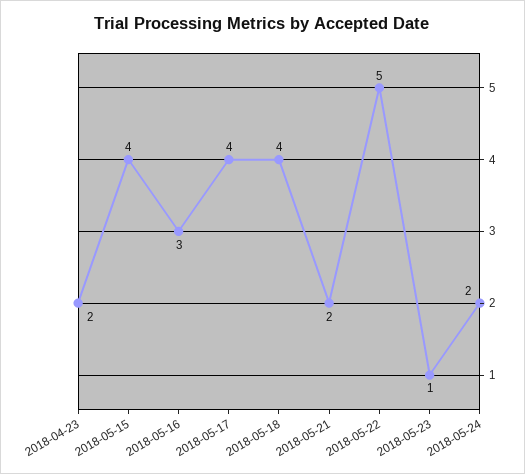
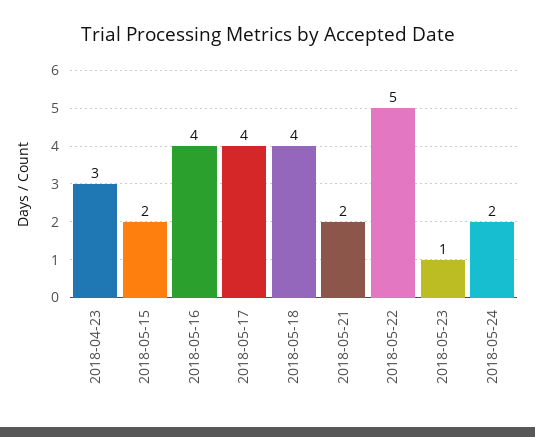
  {
-   "2018-04-23": 2,
+   "2018-04-23": 3,
-   "2018-05-15": 4,
+   "2018-05-15": 2,
-   "2018-05-16": 3,
+   "2018-05-16": 4,
    "2018-05-17": 4,
    "2018-05-18": 4,
    "2018-05-21": 2,
    "2018-05-22": 5,
    "2018-05-23": 1,
    "2018-05-24": 2
  }

